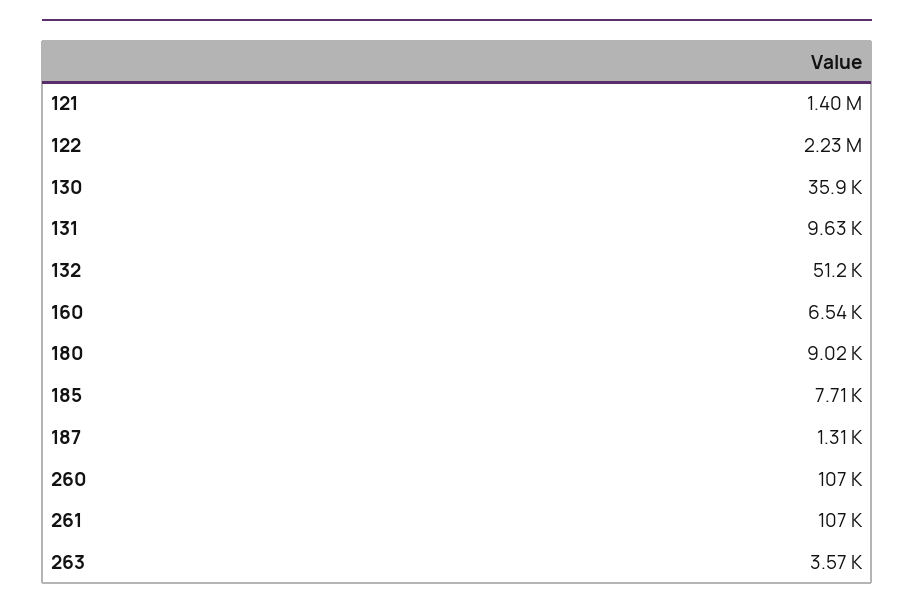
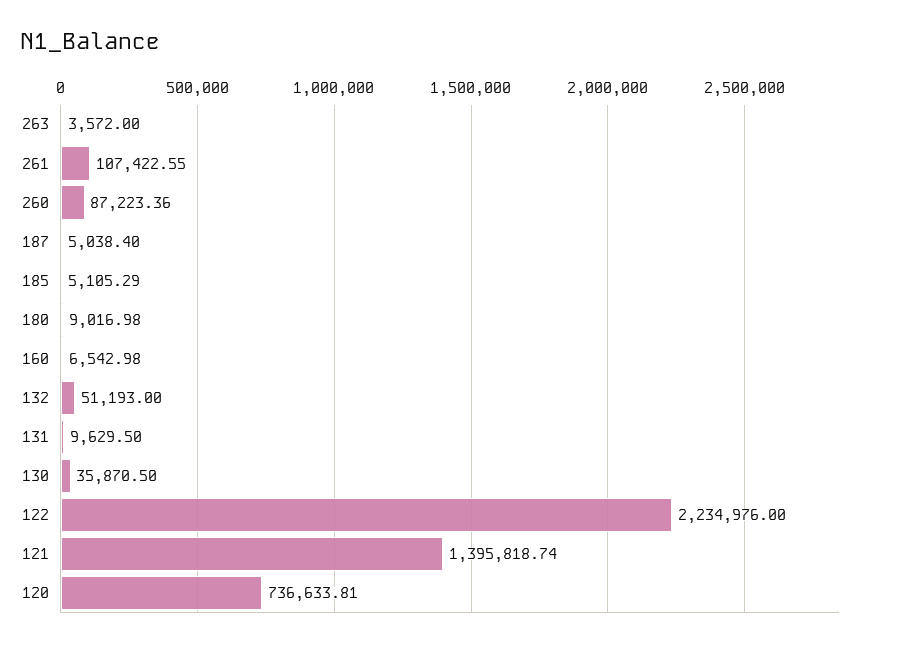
  {
    "121": 1395818.74,
    "122": 2234976,
    "130": 35870.5,
    "131": 9629.5,
    "132": 51193,
    "160": 6542.98,
    "180": 9016.98,
-   "185": 7710,
+   "185": 5105.29,
-   "187": 1310,
+   "187": 5038.4,
-   "260": 107000,
+   "260": 87223.36,
    "261": 107422.55,
-   "263": 3572
+   "263": 3572,
+   "120": 736633.81
  }

